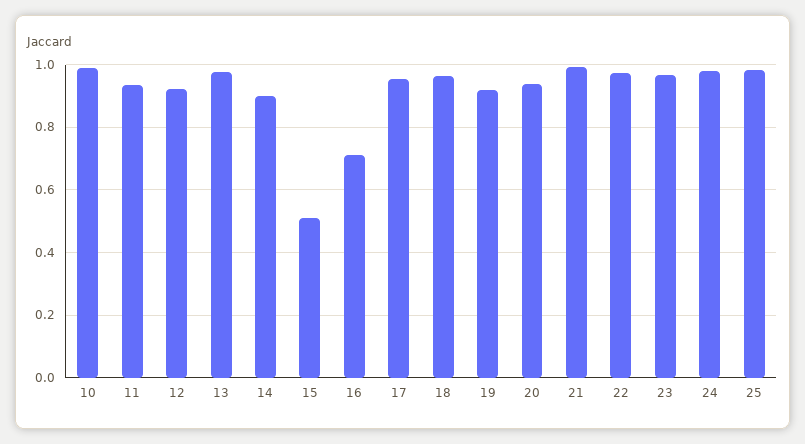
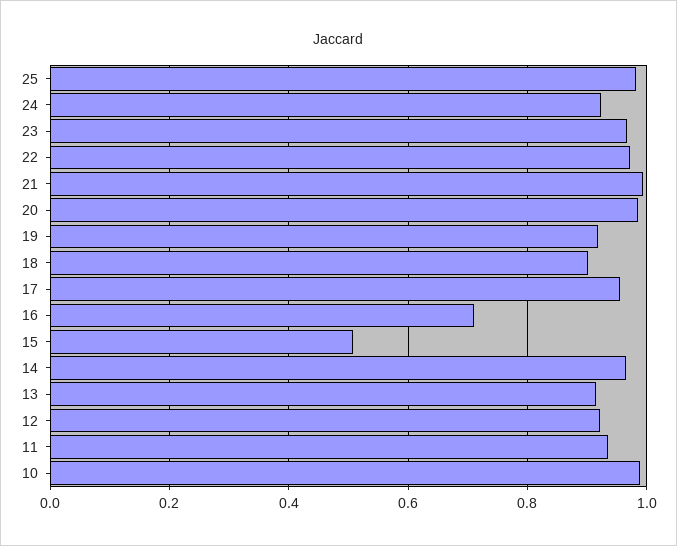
  {
    "10": 0.98,
    "11": 0.94,
    "12": 0.92,
-   "13": 0.98,
+   "13": 0.92,
-   "14": 0.9,
+   "14": 0.96,
    "15": 0.5,
    "16": 0.7,
    "17": 0.96,
-   "18": 0.96,
+   "18": 0.9,
    "19": 0.92,
-   "20": 0.94,
+   "20": 0.98,
    "21": 1,
    "22": 0.98,
    "23": 0.96,
-   "24": 0.98,
+   "24": 0.92,
    "25": 0.98
  }

